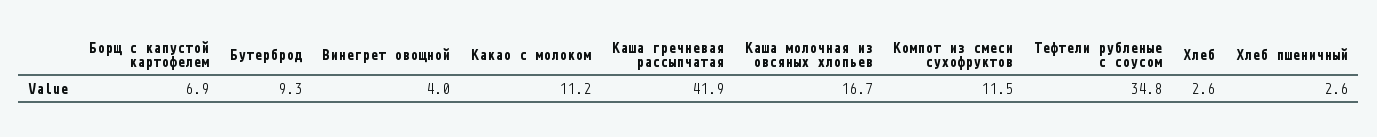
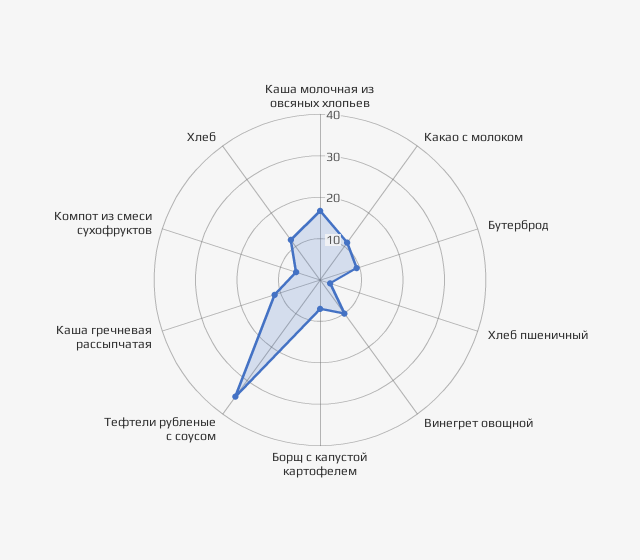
  {
    "Борщ с капустой картофелем": 6.9,
    "Бутерброд": 9.3,
-   "Винегрет овощной": 4,
+   "Винегрет овощной": 10,
    "Какао с молоком": 11.2,
-   "Каша гречневая рассыпчатая": 41.9,
+   "Каша гречневая рассыпчатая": 12,
    "Каша молочная из овсяных хлопьев": 16.7,
-   "Компот из смеси сухофруктов": 11.5,
+   "Компот из смеси сухофруктов": 6,
    "Тефтели рубленые с соусом": 34.8,
-   "Хлеб": 2.6,
+   "Хлеб": 12,
    "Хлеб пшеничный": 2.6
  }

